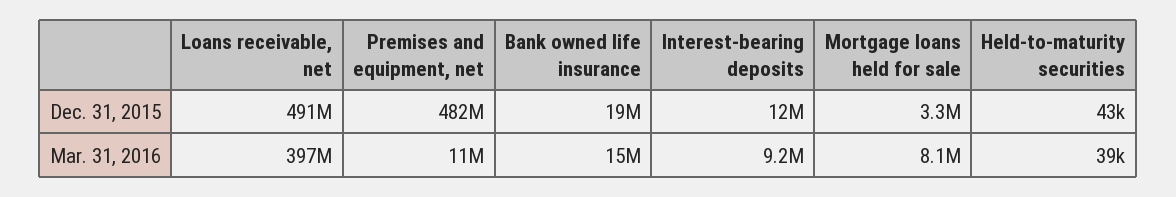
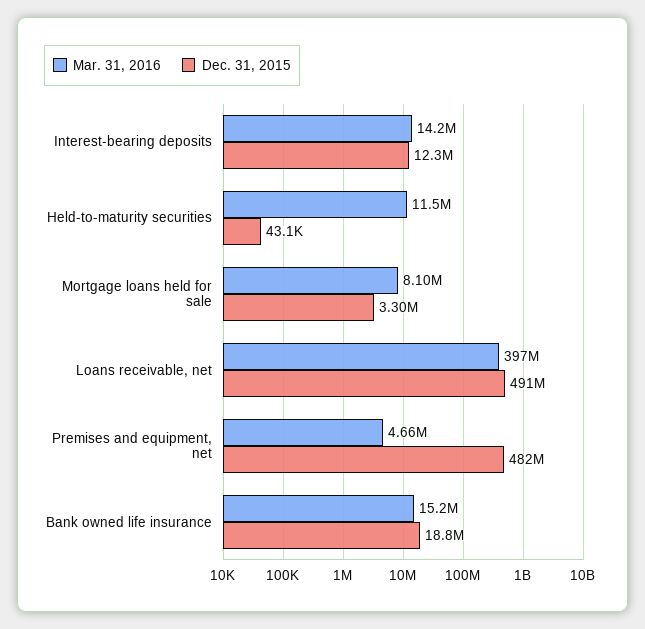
  {
    "Dec. 31, 2015": {
      "Loans receivable, net": 491000000,
      "Premises and equipment, net": 482000000,
      "Bank owned life insurance": 18800000,
      "Interest-bearing deposits": 12300000,
      "Mortgage loans held for sale": 3300000,
      "Held-to-maturity securities": 43100
    },
    "Mar. 31, 2016": {
      "Loans receivable, net": 397000000,
-     "Premises and equipment, net": 11000000,
+     "Premises and equipment, net": 4660000,
      "Bank owned life insurance": 15200000,
-     "Interest-bearing deposits": 9200000,
+     "Interest-bearing deposits": 14200000,
      "Mortgage loans held for sale": 8100000,
-     "Held-to-maturity securities": 39000
+     "Held-to-maturity securities": 11500000
    }
  }

